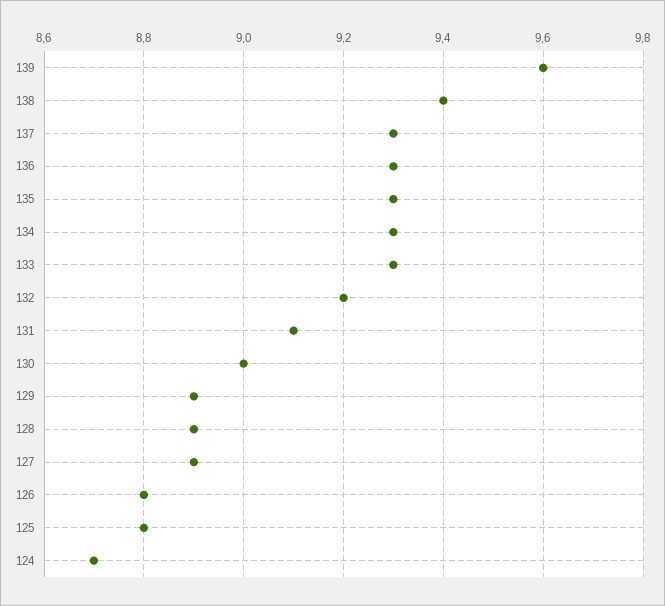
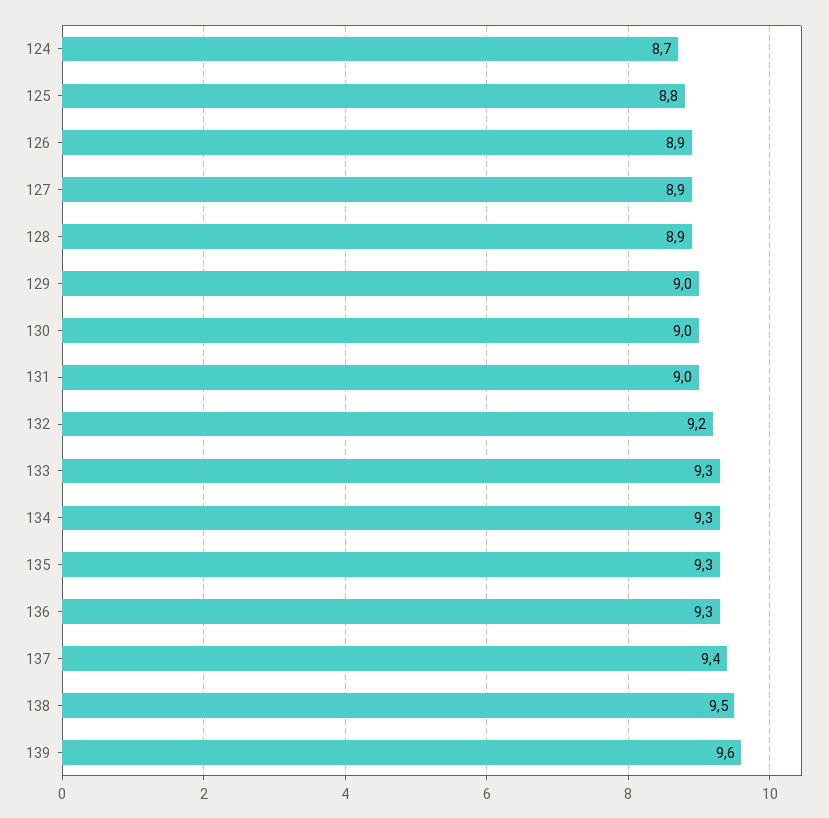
  {
    "139": 9.6,
-   "138": 9.4,
+   "138": 9.5,
-   "137": 9.3,
+   "137": 9.4,
    "136": 9.3,
    "135": 9.3,
    "134": 9.3,
    "133": 9.3,
    "132": 9.2,
-   "131": 9.1,
+   "131": 9,
    "130": 9,
-   "129": 8.9,
+   "129": 9,
    "128": 8.9,
    "127": 8.9,
-   "126": 8.8,
+   "126": 8.9,
    "125": 8.8,
    "124": 8.7
  }

